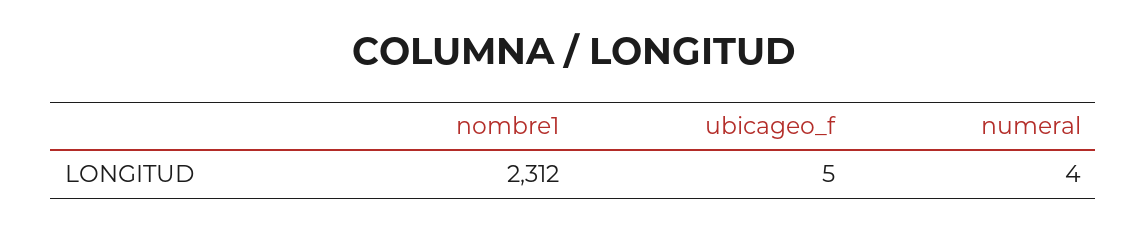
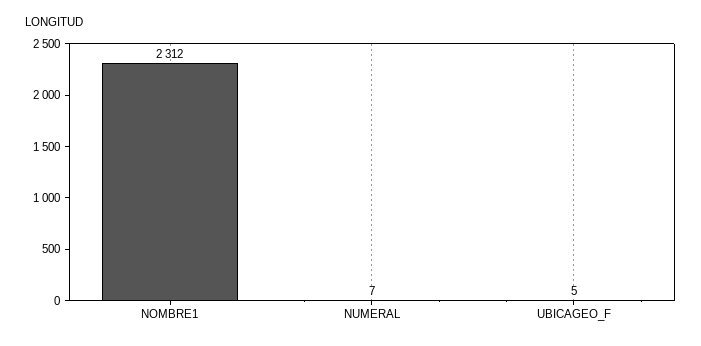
  {
    "nombre1": 2312,
    "ubicageo_f": 5,
-   "numeral": 4
+   "numeral": 7
  }

